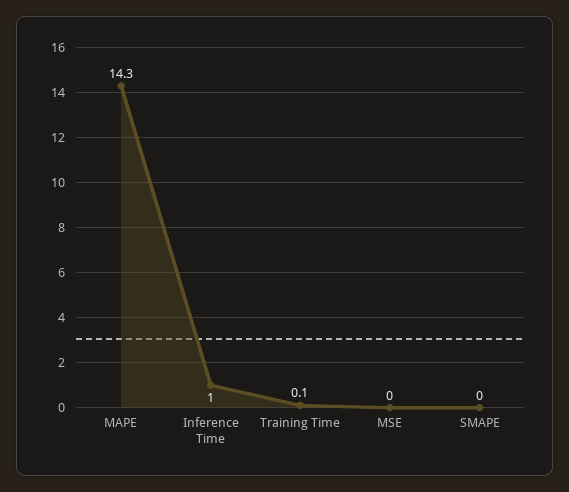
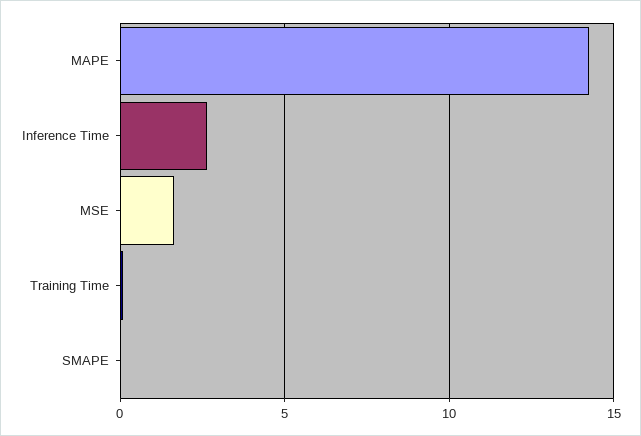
  {
    "MAPE": 14.3,
-   "Inference Time": 1,
+   "Inference Time": 2.5,
    "Training Time": 0.1,
-   "MSE": 0,
+   "MSE": 1.5,
    "SMAPE": 0
  }

